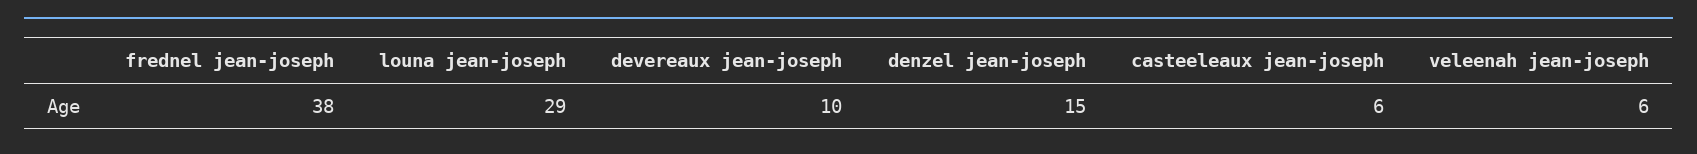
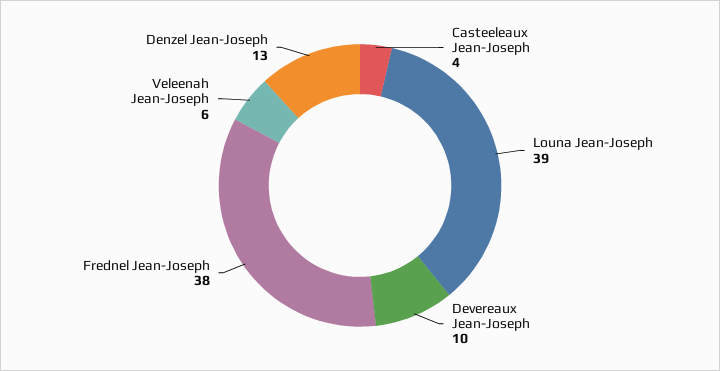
  {
    "frednel jean-joseph": 38,
-   "louna jean-joseph": 29,
+   "louna jean-joseph": 39,
    "devereaux jean-joseph": 10,
-   "denzel jean-joseph": 15,
+   "denzel jean-joseph": 13,
-   "casteeleaux jean-joseph": 6,
+   "casteeleaux jean-joseph": 4,
    "veleenah jean-joseph": 6
  }

